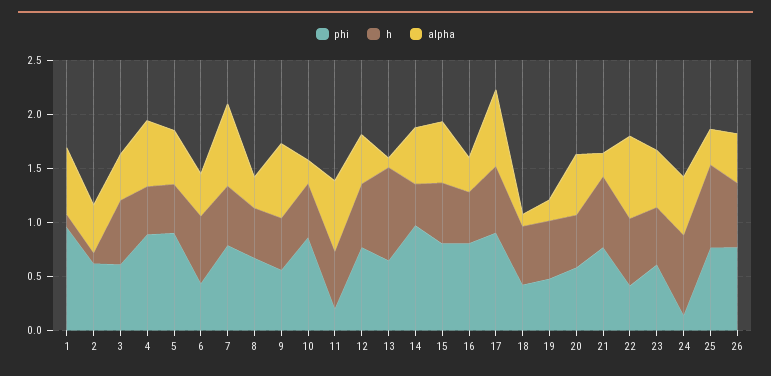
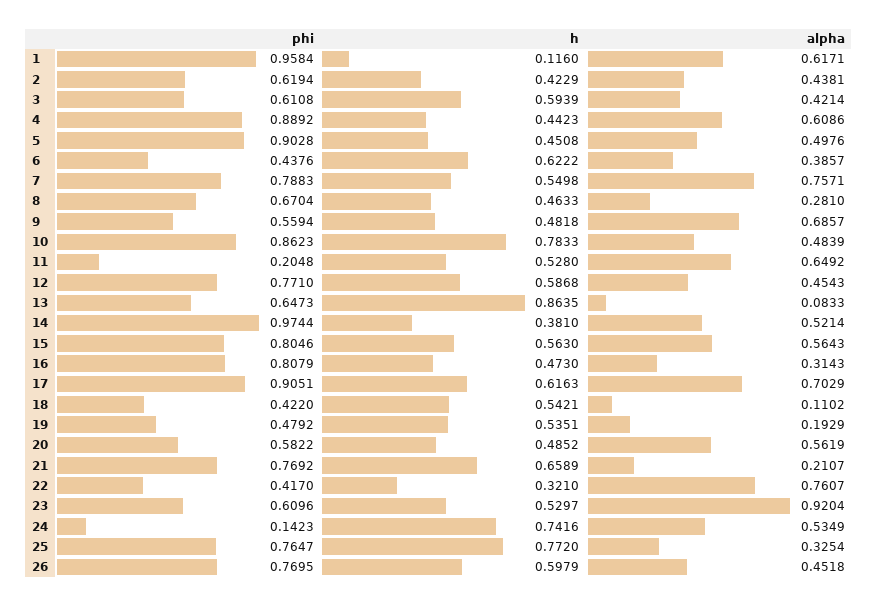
  {
    "phi": {
      "1": 0.9584,
      "2": 0.6194,
      "3": 0.6108,
      "4": 0.8892,
      "5": 0.9028,
      "6": 0.4376,
      "7": 0.7883,
      "8": 0.6704,
      "9": 0.5594,
      "10": 0.8623,
      "11": 0.2048,
      "12": 0.771,
      "13": 0.6473,
      "14": 0.9744,
      "15": 0.8046,
      "16": 0.8079,
      "17": 0.9051,
      "18": 0.422,
      "19": 0.4792,
      "20": 0.5822,
      "21": 0.7692,
      "22": 0.417,
      "23": 0.6096,
      "24": 0.1423,
      "25": 0.7647,
      "26": 0.7695
    },
    "h": {
      "1": 0.116,
-     "2": 0.1,
+     "2": 0.4229,
      "3": 0.5939,
      "4": 0.4423,
      "5": 0.4508,
      "6": 0.6222,
      "7": 0.5498,
      "8": 0.4633,
      "9": 0.4818,
-     "10": 0.5,
+     "10": 0.7833,
      "11": 0.528,
      "12": 0.5868,
      "13": 0.8635,
      "14": 0.381,
      "15": 0.563,
      "16": 0.473,
      "17": 0.6163,
      "18": 0.5421,
      "19": 0.5351,
      "20": 0.4852,
      "21": 0.6589,
-     "22": 0.6,
+     "22": 0.321,
      "23": 0.5297,
      "24": 0.7416,
      "25": 0.772,
      "26": 0.5979
    },
    "alpha": {
      "1": 0.6171,
      "2": 0.4381,
      "3": 0.4214,
      "4": 0.6086,
      "5": 0.4976,
      "6": 0.3857,
      "7": 0.7571,
      "8": 0.281,
      "9": 0.6857,
-     "10": 0.2,
+     "10": 0.4839,
      "11": 0.6492,
      "12": 0.4543,
      "13": 0.0833,
      "14": 0.5214,
      "15": 0.5643,
      "16": 0.3143,
      "17": 0.7029,
      "18": 0.1102,
      "19": 0.1929,
      "20": 0.5619,
      "21": 0.2107,
      "22": 0.7607,
-     "23": 0.5,
+     "23": 0.9204,
      "24": 0.5349,
      "25": 0.3254,
      "26": 0.4518
    }
  }

